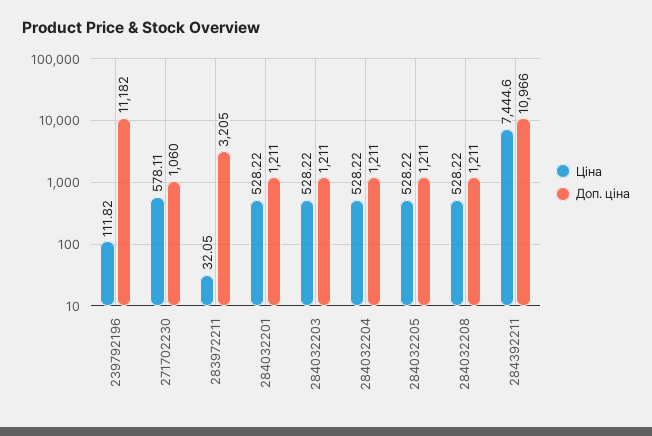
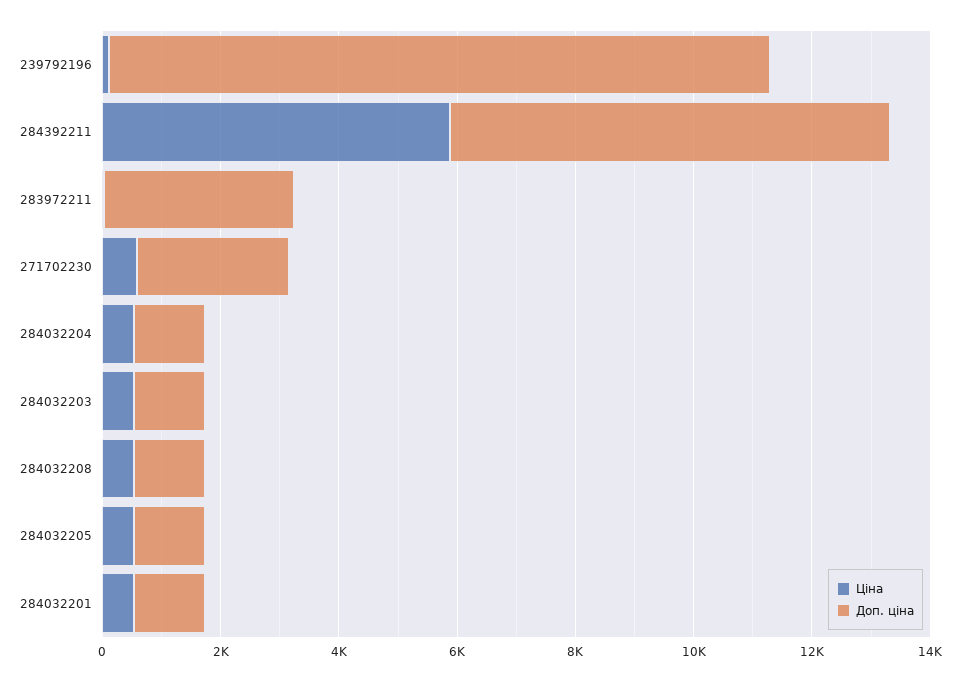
  {
    "Ціна": {
      "239792196": 111.82,
      "271702230": 578.11,
      "283972211": 32.05,
      "284032201": 528.22,
      "284032203": 528.22,
      "284032204": 528.22,
      "284032205": 528.22,
      "284032208": 528.22,
-     "284392211": 7444.6
+     "284392211": 6000
    },
    "Доп. ціна": {
      "239792196": 11182,
-     "271702230": 1060,
+     "271702230": 2500,
      "283972211": 3205,
      "284032201": 1211,
      "284032203": 1211,
      "284032204": 1211,
      "284032205": 1211,
      "284032208": 1211,
-     "284392211": 10966
+     "284392211": 7500
    }
  }

